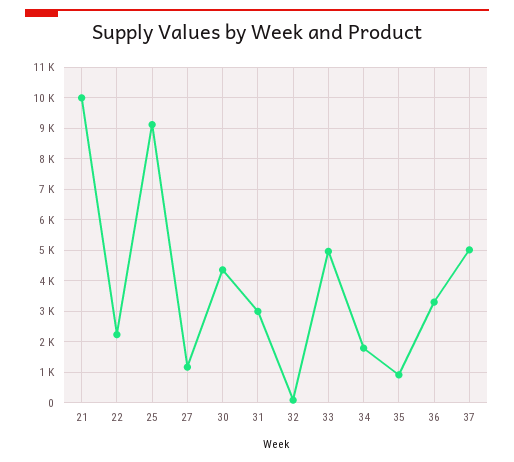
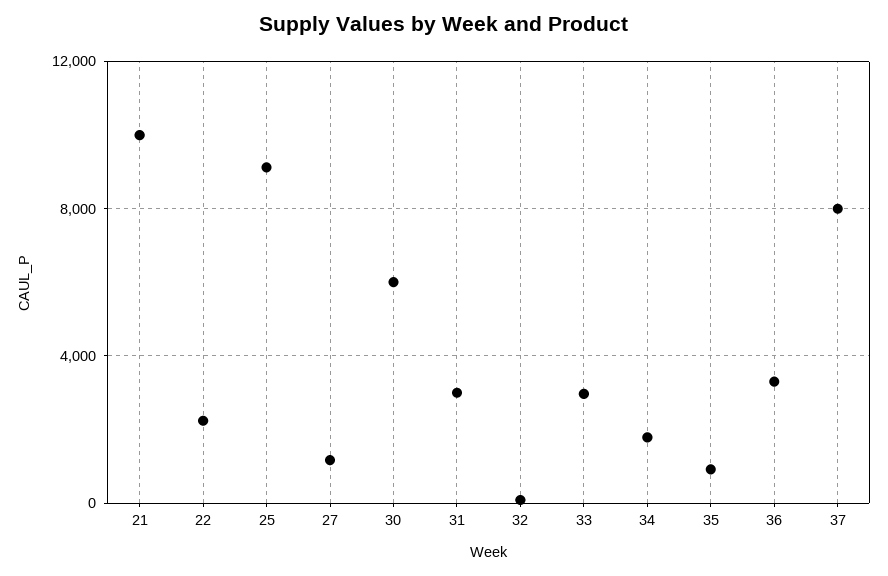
  {
    "21": 10000,
    "22": 2200,
    "25": 9200,
    "27": 1200,
-   "30": 4400,
+   "30": 6000,
    "31": 3000,
    "32": 0,
-   "33": 5000,
+   "33": 3000,
    "34": 1800,
    "35": 1000,
    "36": 3400,
-   "37": 5000
+   "37": 8000
  }

